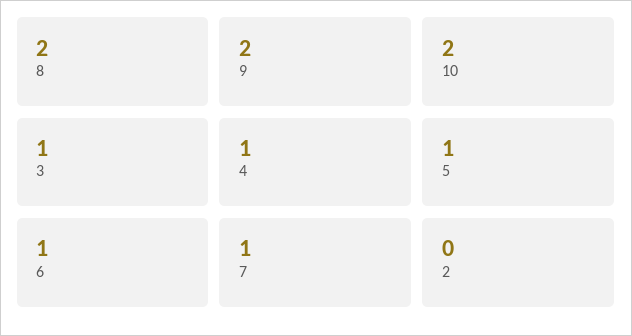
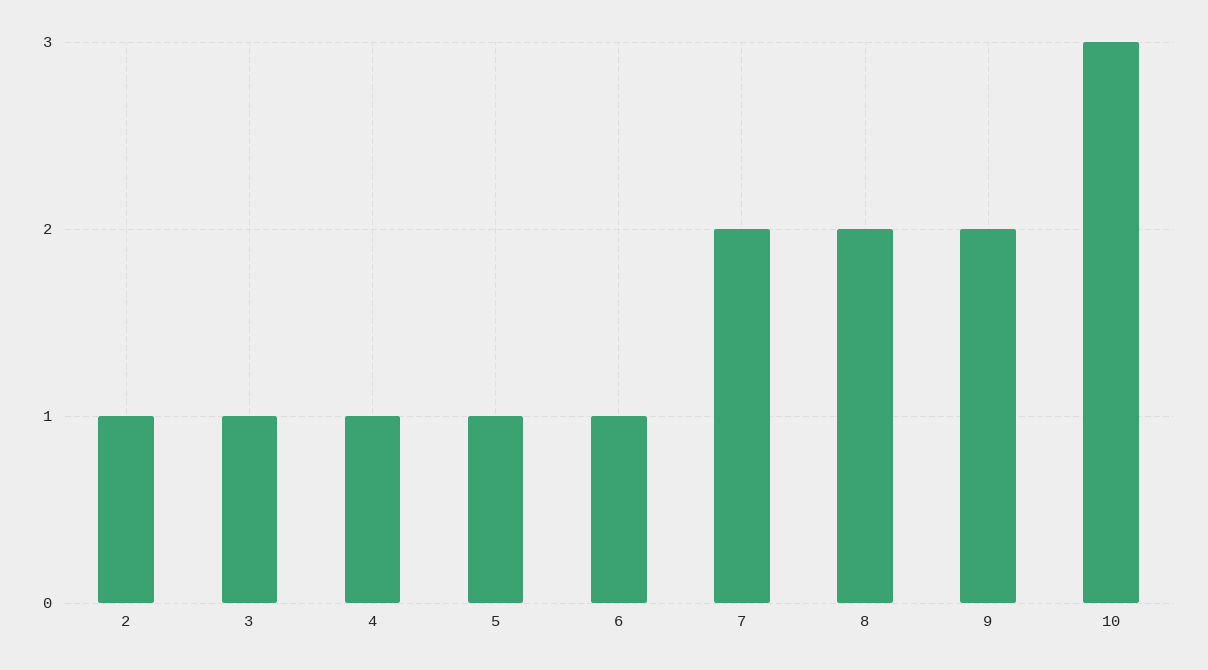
  {
    "8": 2,
    "9": 2,
-   "10": 2,
+   "10": 3,
    "3": 1,
    "4": 1,
    "5": 1,
    "6": 1,
-   "7": 1,
+   "7": 2,
-   "2": 0
+   "2": 1
  }

